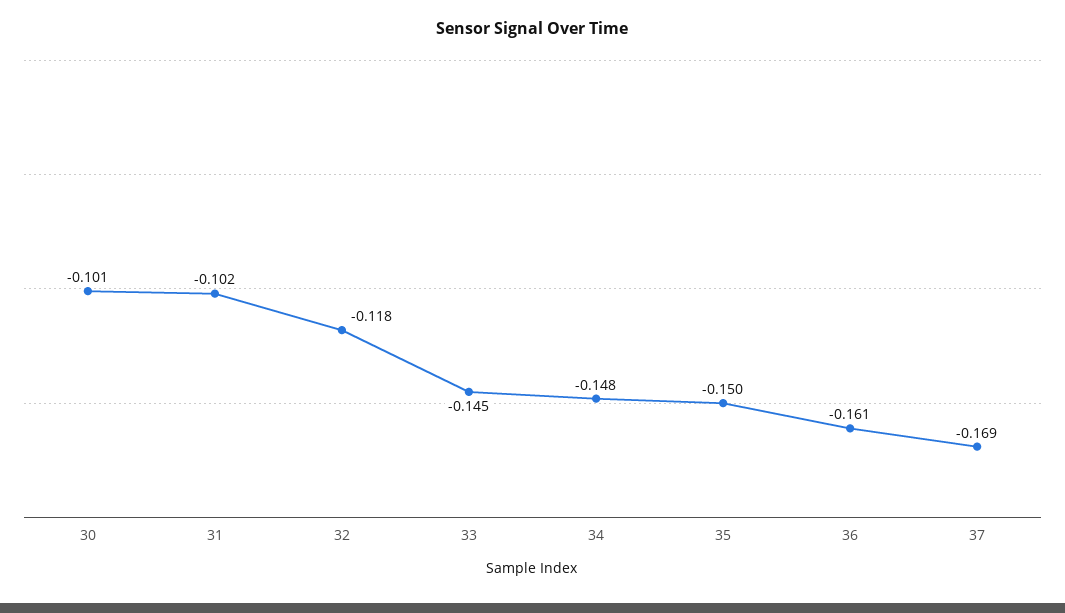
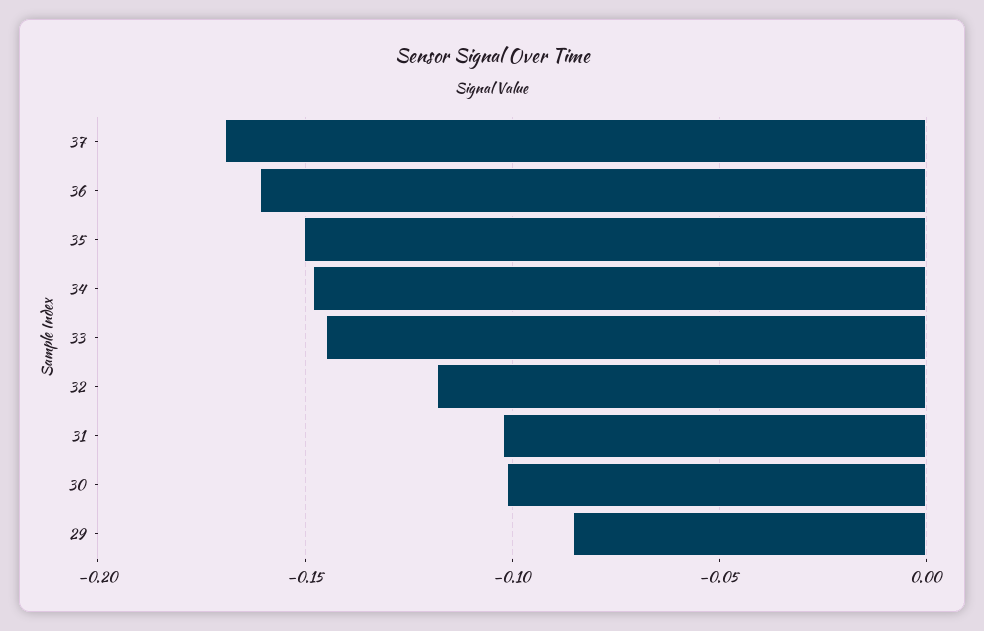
  {
    "30": -0.101,
    "31": -0.102,
    "32": -0.118,
    "33": -0.145,
    "34": -0.148,
    "35": -0.15,
    "36": -0.161,
-   "37": -0.169
+   "37": -0.169,
+   "29": -0.085
  }

